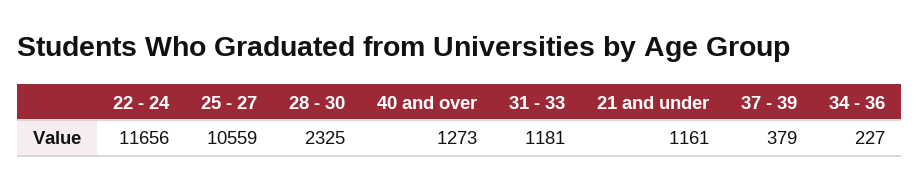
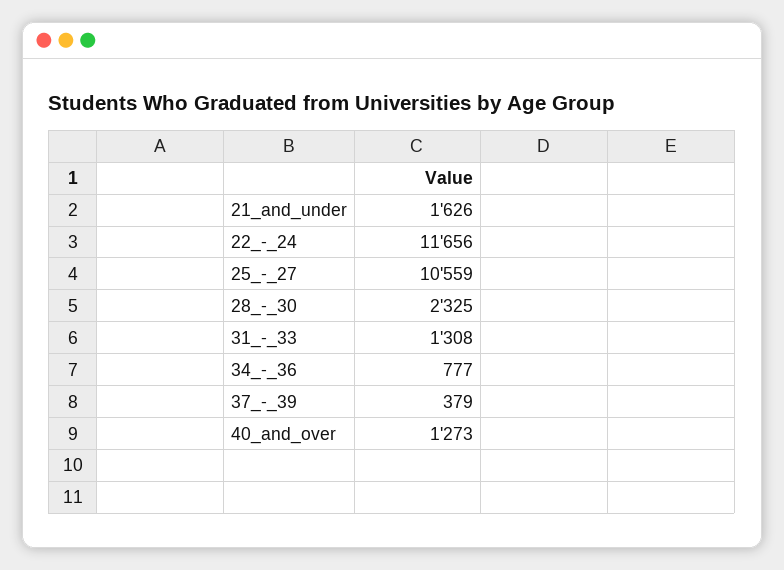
  {
    "22 - 24": 11656,
    "25 - 27": 10559,
    "28 - 30": 2325,
    "40 and over": 1273,
-   "31 - 33": 1181,
+   "31 - 33": 1308,
-   "21 and under": 1161,
+   "21 and under": 1626,
    "37 - 39": 379,
-   "34 - 36": 227
+   "34 - 36": 777
  }

